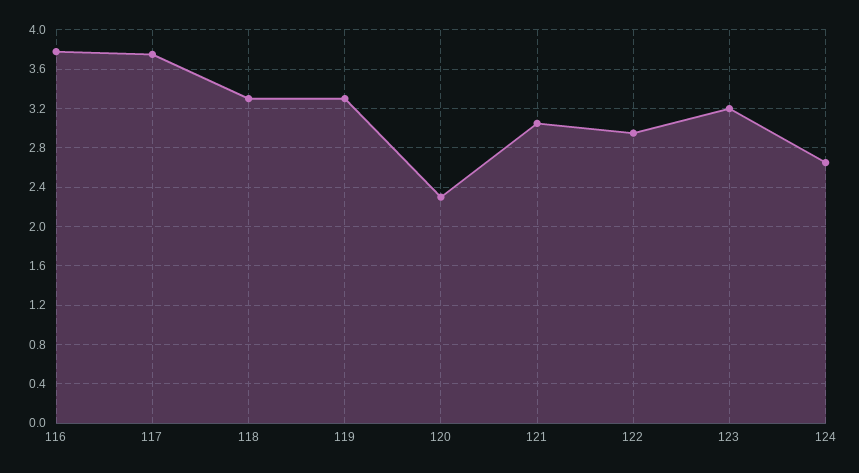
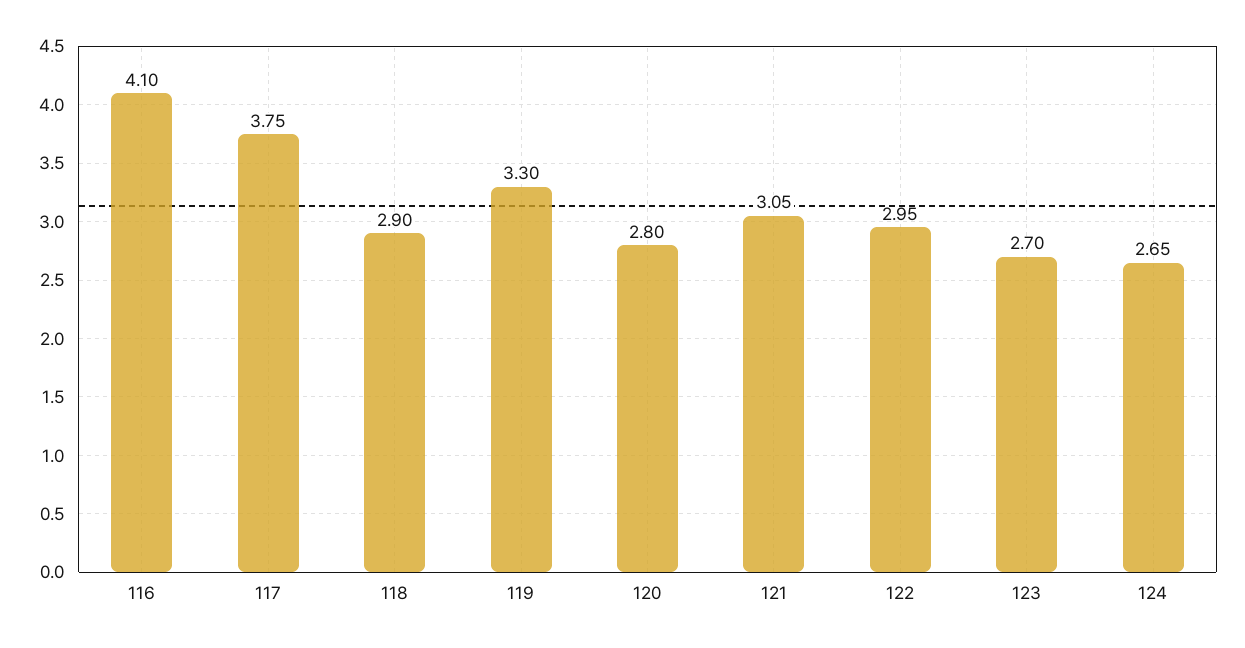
  {
-   "116": 3.8,
+   "116": 4.1,
    "117": 3.75,
-   "118": 3.3,
+   "118": 2.9,
    "119": 3.3,
-   "120": 2.3,
+   "120": 2.8,
    "121": 3.05,
    "122": 2.95,
-   "123": 3.2,
+   "123": 2.7,
    "124": 2.65
  }

